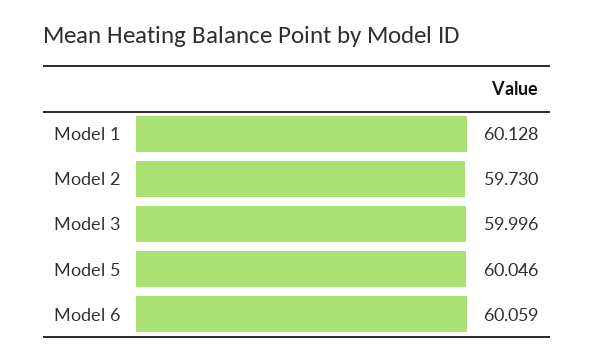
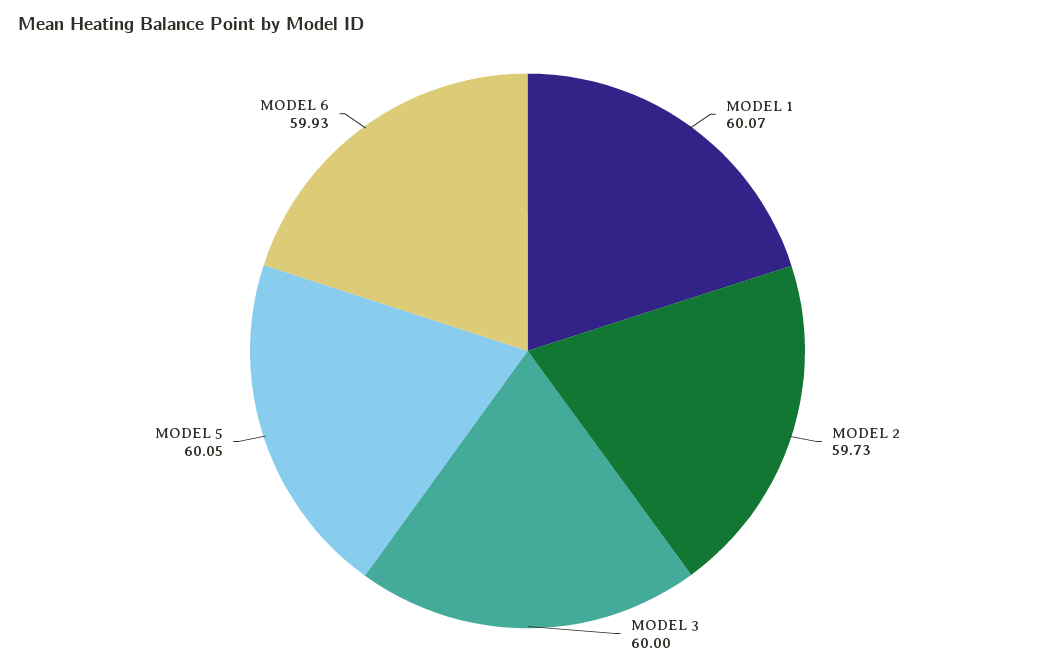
  {
-   "Model 1": 60.128,
+   "Model 1": 60.07,
    "Model 2": 59.73,
    "Model 3": 59.996,
    "Model 5": 60.046,
-   "Model 6": 60.059
+   "Model 6": 59.93
  }

